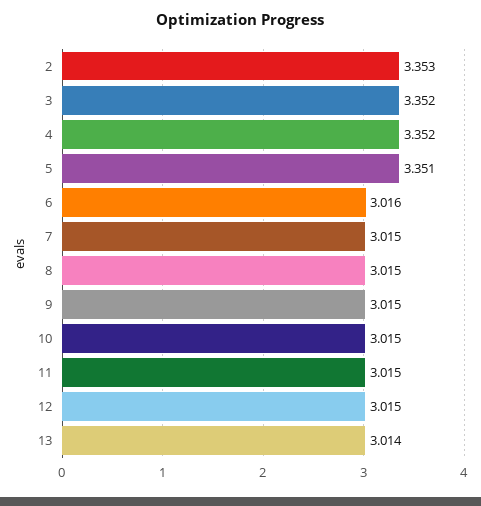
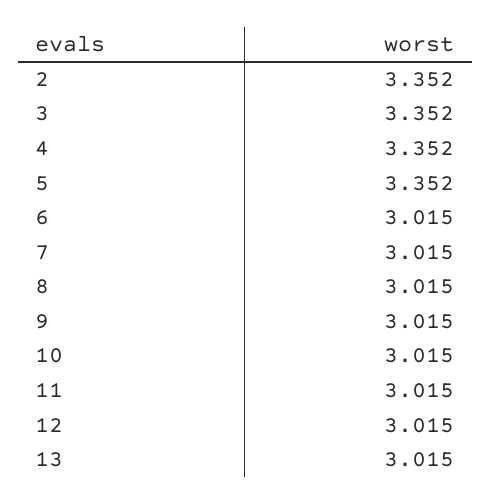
  {
-   "2": 3.353,
+   "2": 3.352,
    "3": 3.352,
    "4": 3.352,
-   "5": 3.351,
+   "5": 3.352,
-   "6": 3.016,
+   "6": 3.015,
    "7": 3.015,
    "8": 3.015,
    "9": 3.015,
    "10": 3.015,
    "11": 3.015,
    "12": 3.015,
-   "13": 3.014
+   "13": 3.015
  }

